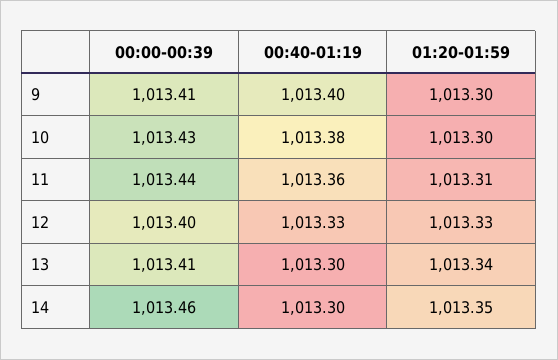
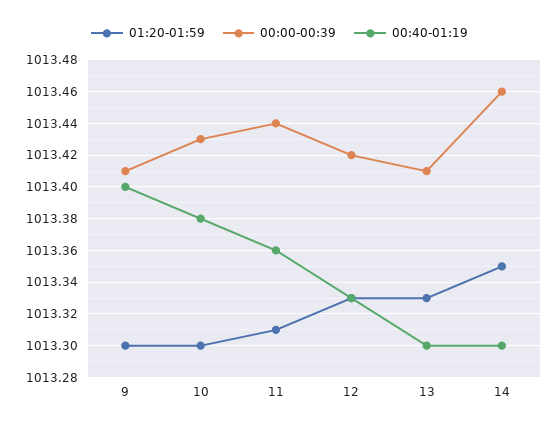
  {
    "00:00-00:39": {
      "9": 1013.41,
      "10": 1013.43,
      "11": 1013.44,
-     "12": 1013.4,
+     "12": 1013.42,
      "13": 1013.41,
      "14": 1013.46
    },
    "00:40-01:19": {
      "9": 1013.4,
      "10": 1013.38,
      "11": 1013.36,
      "12": 1013.33,
      "13": 1013.3,
      "14": 1013.3
    },
    "01:20-01:59": {
      "9": 1013.3,
      "10": 1013.3,
      "11": 1013.31,
      "12": 1013.33,
-     "13": 1013.34,
+     "13": 1013.33,
      "14": 1013.35
    }
  }

